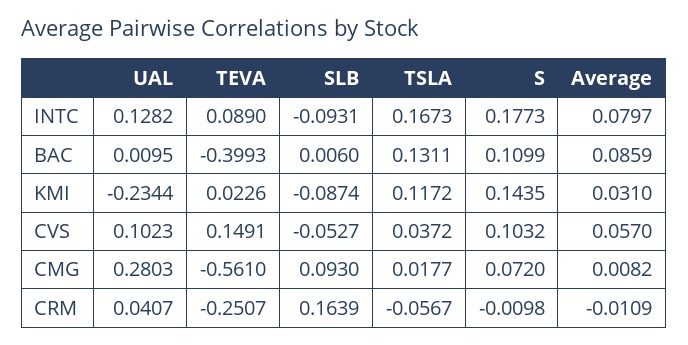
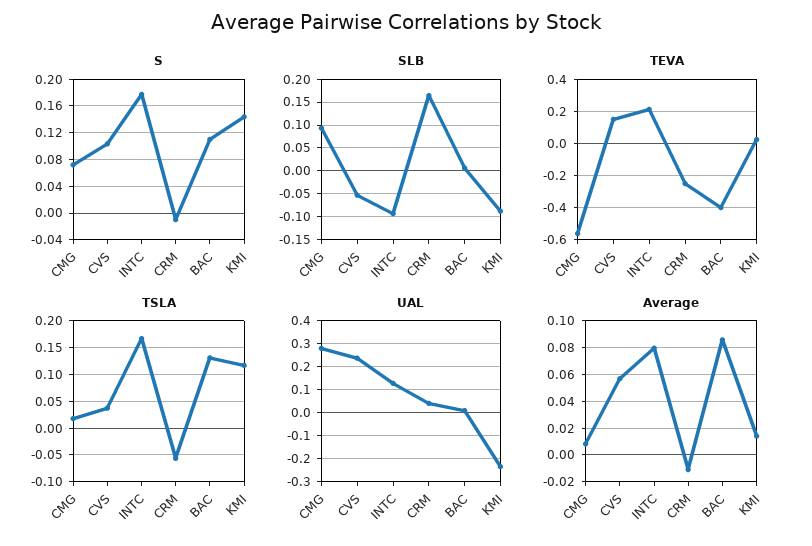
  {
    "UAL": {
      "INTC": 0.1282,
      "BAC": 0.0095,
      "KMI": -0.2344,
-     "CVS": 0.1023,
+     "CVS": 0.25,
      "CMG": 0.2803,
      "CRM": 0.0407
    },
    "TEVA": {
-     "INTC": 0.089,
+     "INTC": 0.2,
      "BAC": -0.3993,
      "KMI": 0.0226,
      "CVS": 0.1491,
      "CMG": -0.561,
      "CRM": -0.2507
    },
    "SLB": {
      "INTC": -0.0931,
      "BAC": 0.006,
      "KMI": -0.0874,
      "CVS": -0.0527,
      "CMG": 0.093,
      "CRM": 0.1639
    },
    "TSLA": {
      "INTC": 0.1673,
      "BAC": 0.1311,
      "KMI": 0.1172,
      "CVS": 0.0372,
      "CMG": 0.0177,
      "CRM": -0.0567
    },
    "S": {
      "INTC": 0.1773,
      "BAC": 0.1099,
      "KMI": 0.1435,
      "CVS": 0.1032,
      "CMG": 0.072,
      "CRM": -0.0098
    },
    "Average": {
      "INTC": 0.0797,
      "BAC": 0.0859,
-     "KMI": 0.031,
+     "KMI": 0.015,
      "CVS": 0.057,
      "CMG": 0.0082,
      "CRM": -0.0109
    }
  }

